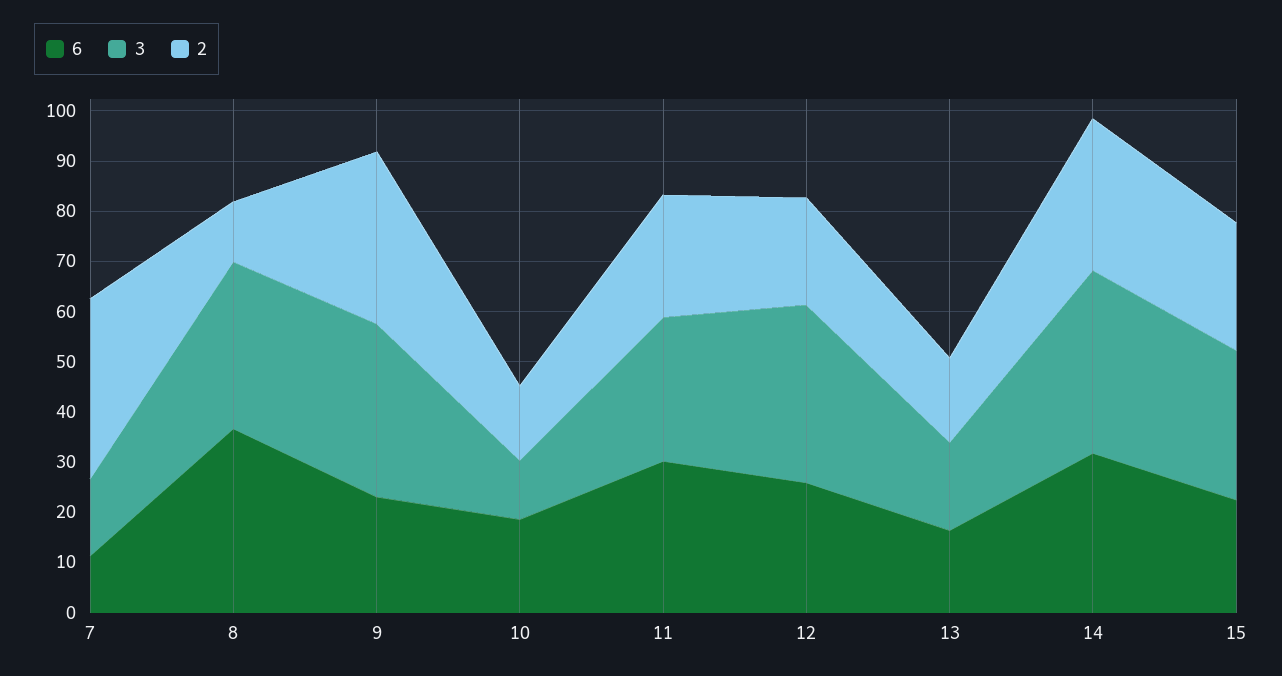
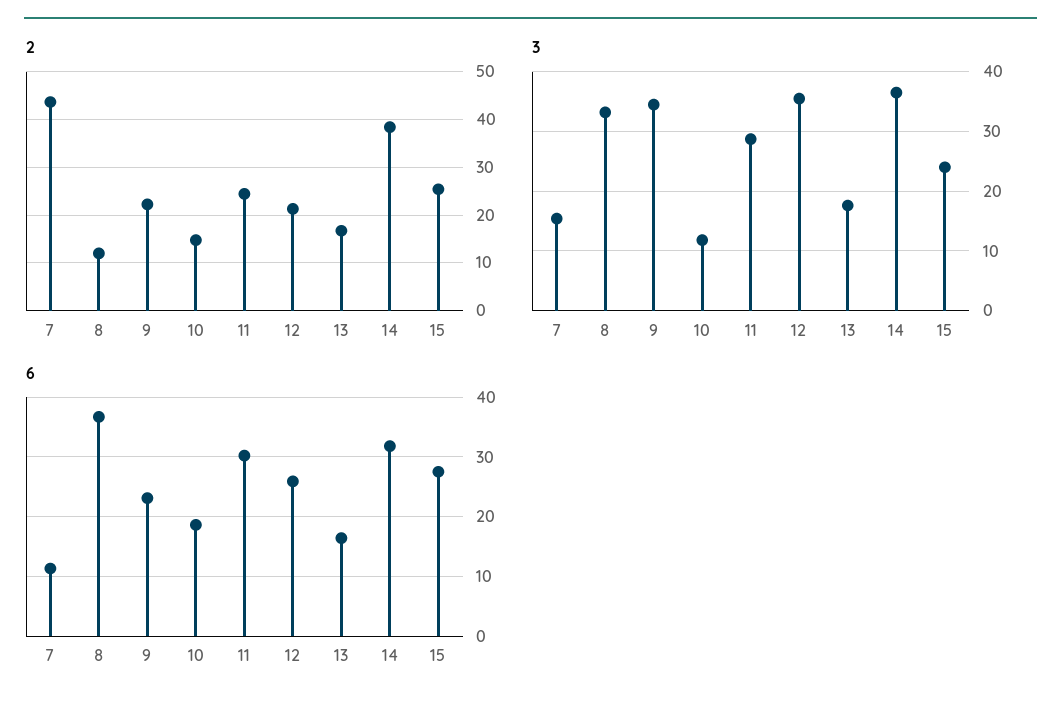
  {
    "6": {
      "7": 12,
      "8": 36,
      "9": 24,
      "10": 18,
      "11": 30,
      "12": 26,
      "13": 16,
      "14": 32,
-     "15": 22
+     "15": 28
    },
    "3": {
      "7": 16,
      "8": 34,
      "9": 34,
      "10": 12,
      "11": 28,
      "12": 36,
      "13": 18,
      "14": 36,
-     "15": 30
+     "15": 24
    },
    "2": {
-     "7": 36,
+     "7": 44,
      "8": 12,
-     "9": 34,
+     "9": 22,
      "10": 14,
      "11": 24,
      "12": 22,
      "13": 16,
-     "14": 30,
+     "14": 38,
      "15": 26
    }
  }

